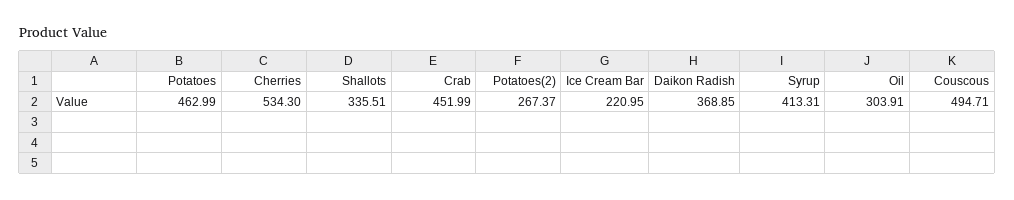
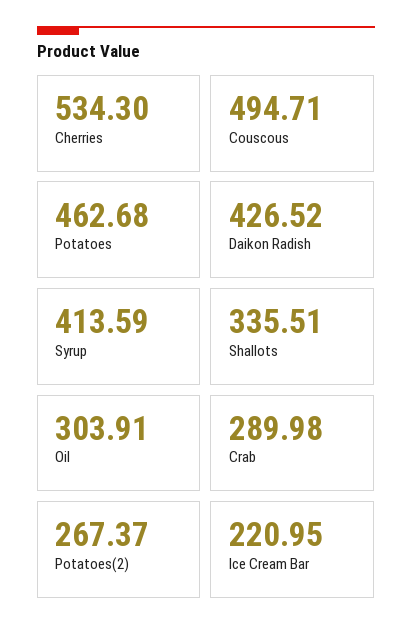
  {
-   "Potatoes": 462.99,
+   "Potatoes": 462.68,
    "Cherries": 534.3,
    "Shallots": 335.51,
-   "Crab": 451.99,
+   "Crab": 289.98,
    "Potatoes(2)": 267.37,
    "Ice Cream Bar": 220.95,
-   "Daikon Radish": 368.85,
+   "Daikon Radish": 426.52,
-   "Syrup": 413.31,
+   "Syrup": 413.59,
    "Oil": 303.91,
    "Couscous": 494.71
  }

